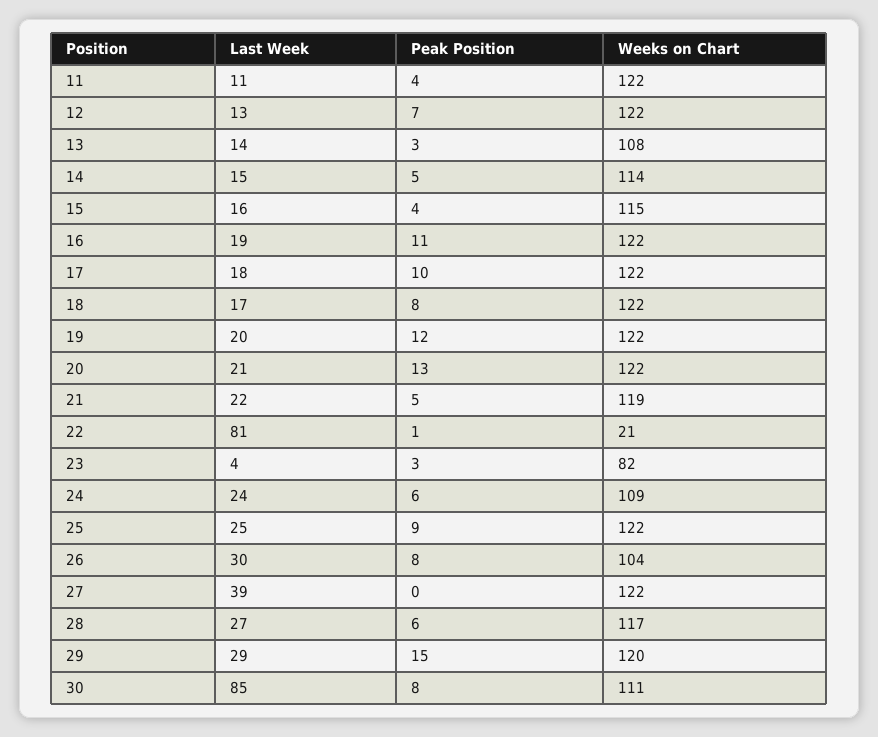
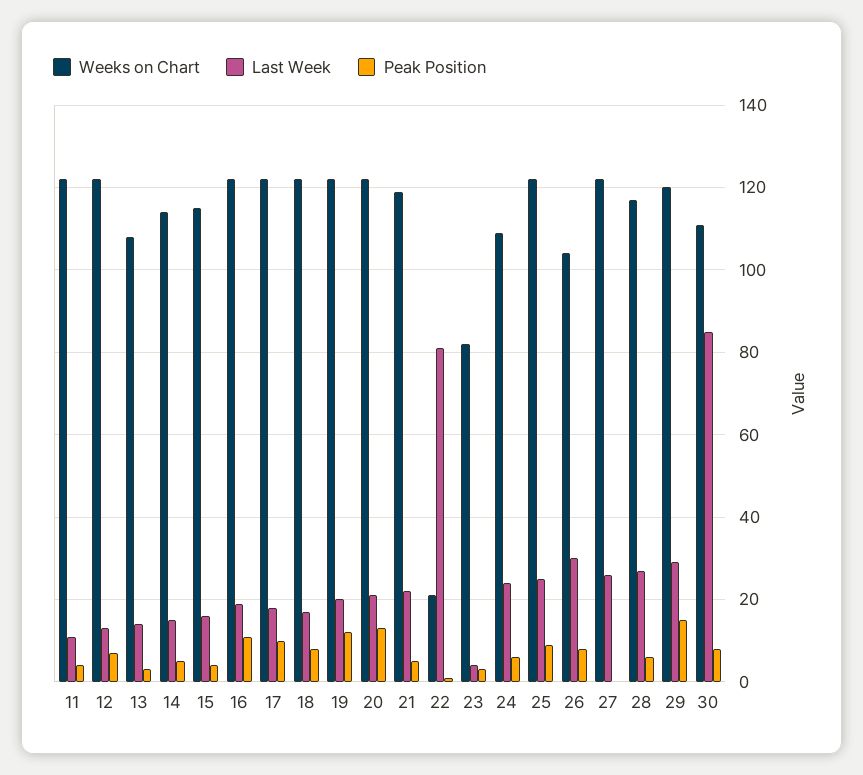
  {
    "Last Week": {
      "11": 11,
      "12": 13,
      "13": 14,
      "14": 15,
      "15": 16,
      "16": 19,
      "17": 18,
      "18": 17,
      "19": 20,
      "20": 21,
      "21": 22,
      "22": 81,
      "23": 4,
      "24": 24,
      "25": 25,
      "26": 30,
-     "27": 39,
+     "27": 25,
      "28": 27,
      "29": 29,
      "30": 85
    },
    "Peak Position": {
      "11": 4,
      "12": 7,
      "13": 3,
      "14": 5,
      "15": 4,
      "16": 11,
      "17": 10,
      "18": 8,
      "19": 12,
      "20": 13,
      "21": 5,
      "22": 1,
      "23": 3,
      "24": 6,
      "25": 9,
      "26": 8,
      "27": 0,
      "28": 6,
      "29": 15,
      "30": 8
    },
    "Weeks on Chart": {
      "11": 122,
      "12": 122,
      "13": 108,
      "14": 114,
      "15": 115,
      "16": 122,
      "17": 122,
      "18": 122,
      "19": 122,
      "20": 122,
      "21": 119,
      "22": 21,
      "23": 82,
      "24": 109,
      "25": 122,
      "26": 104,
      "27": 122,
      "28": 117,
      "29": 120,
      "30": 111
    }
  }

